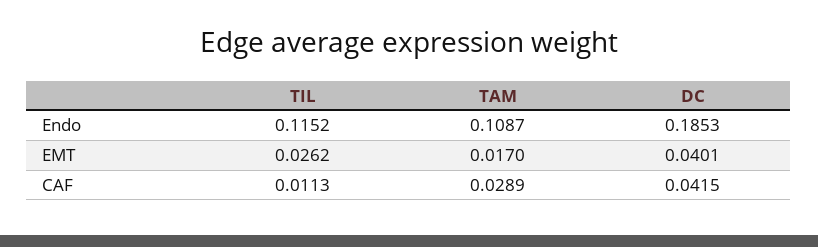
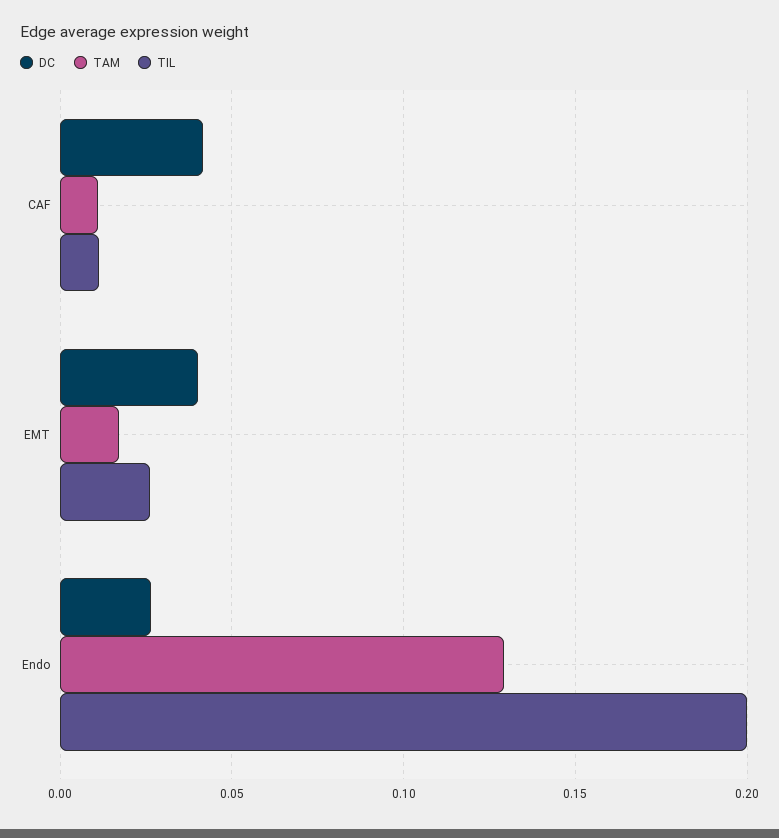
  {
    "TIL": {
-     "Endo": 0.1152,
+     "Endo": 0.2,
      "EMT": 0.0262,
      "CAF": 0.0113
    },
    "TAM": {
-     "Endo": 0.1087,
+     "Endo": 0.13,
      "EMT": 0.017,
-     "CAF": 0.0289
+     "CAF": 0.01
    },
    "DC": {
-     "Endo": 0.1853,
+     "Endo": 0.025,
      "EMT": 0.0401,
      "CAF": 0.0415
    }
  }

